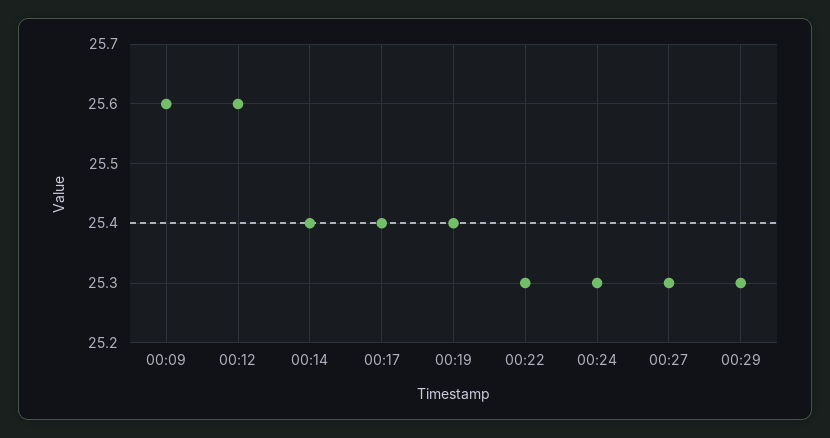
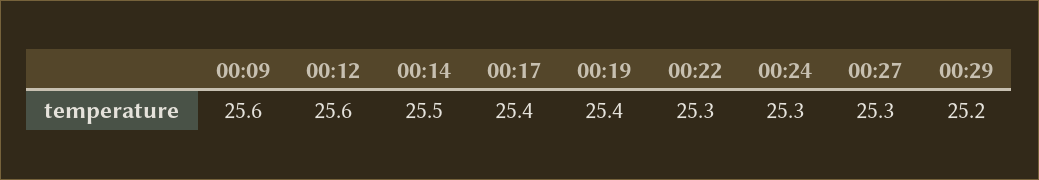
  {
    "00:09": 25.6,
    "00:12": 25.6,
-   "00:14": 25.4,
+   "00:14": 25.5,
    "00:17": 25.4,
    "00:19": 25.4,
    "00:22": 25.3,
    "00:24": 25.3,
    "00:27": 25.3,
-   "00:29": 25.3
+   "00:29": 25.2
  }

